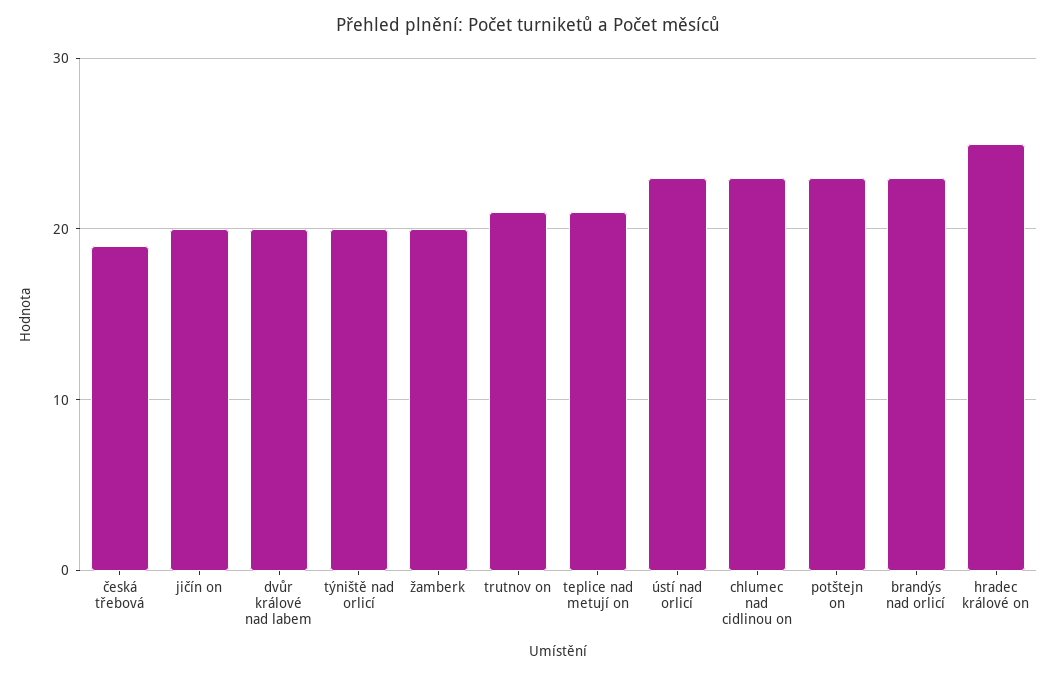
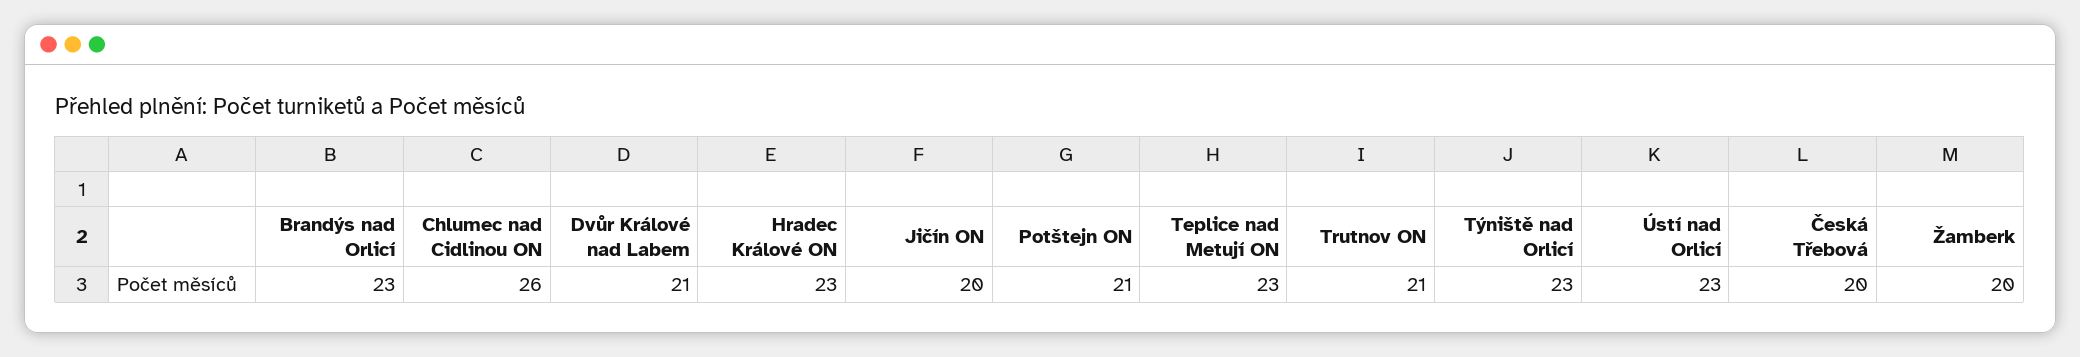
  {
-   "česká třebová": 19,
+   "česká třebová": 20,
    "jičín on": 20,
-   "dvůr králové nad labem": 20,
+   "dvůr králové nad labem": 21,
-   "týniště nad orlicí": 20,
+   "týniště nad orlicí": 23,
    "žamberk": 20,
    "trutnov on": 21,
-   "teplice nad metují on": 21,
+   "teplice nad metují on": 23,
    "ústí nad orlicí": 23,
-   "chlumec nad cidlinou on": 23,
+   "chlumec nad cidlinou on": 26,
-   "potštejn on": 23,
+   "potštejn on": 21,
    "brandýs nad orlicí": 23,
-   "hradec králové on": 25
+   "hradec králové on": 23
  }

